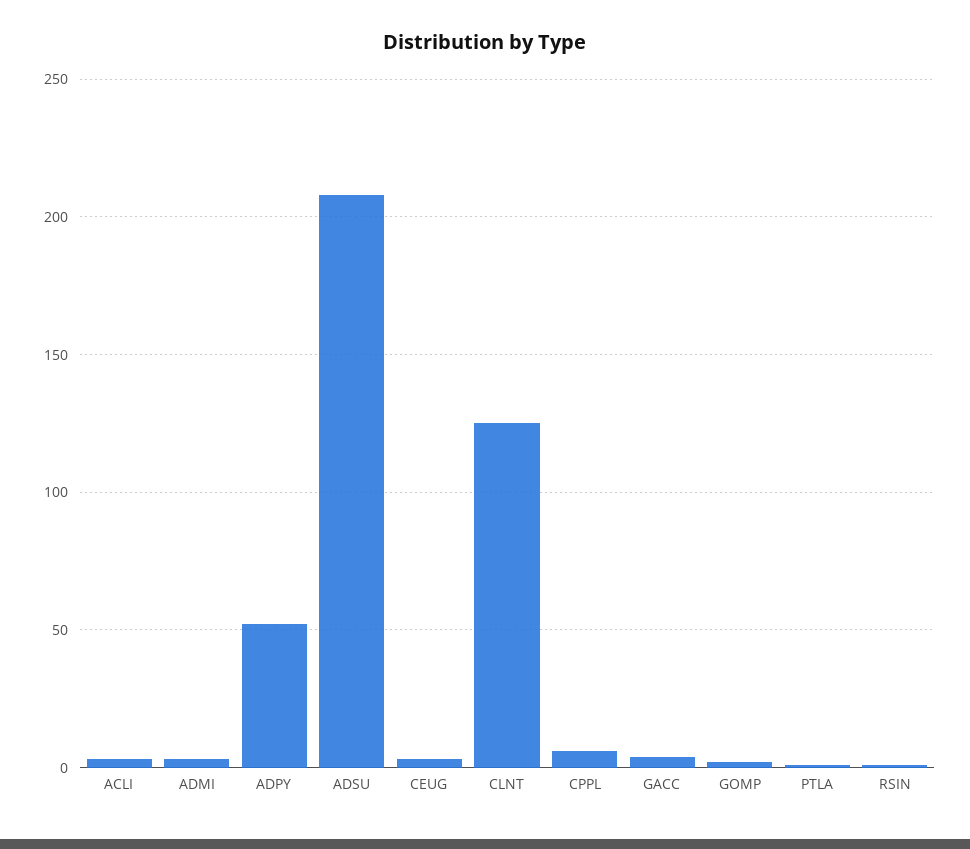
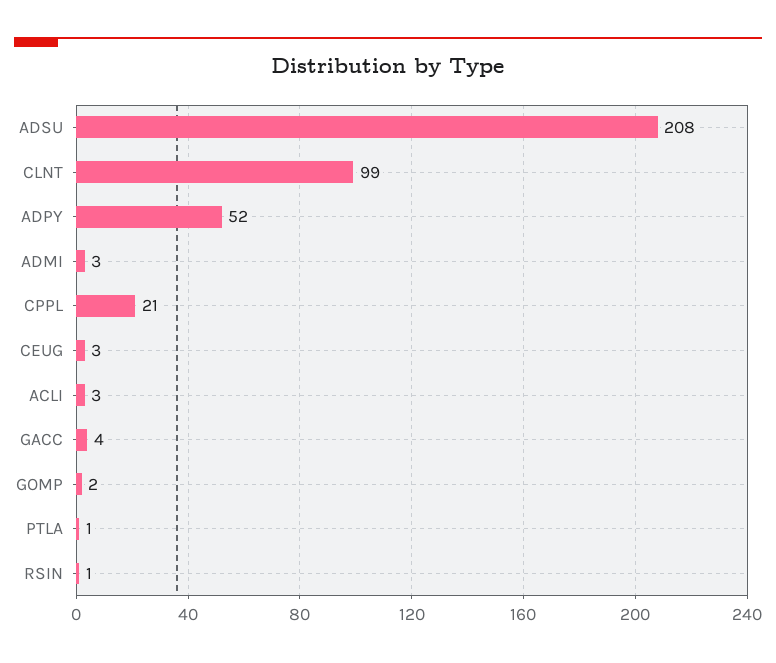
  {
    "ACLI": 3,
    "ADMI": 3,
    "ADPY": 52,
    "ADSU": 208,
    "CEUG": 3,
-   "CLNT": 125,
+   "CLNT": 99,
-   "CPPL": 5,
+   "CPPL": 21,
    "GACC": 4,
    "GOMP": 2,
    "PTLA": 1,
    "RSIN": 1
  }

